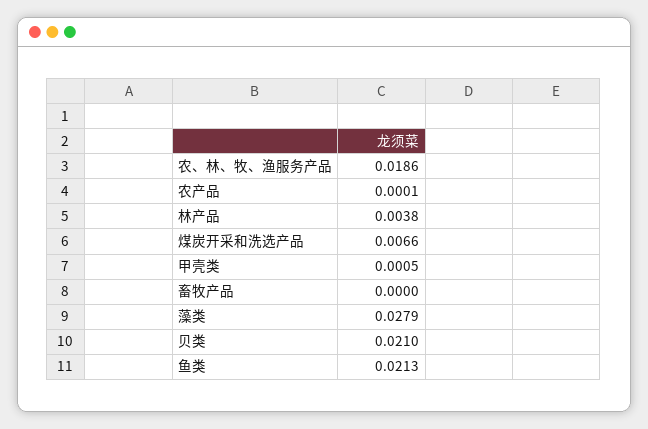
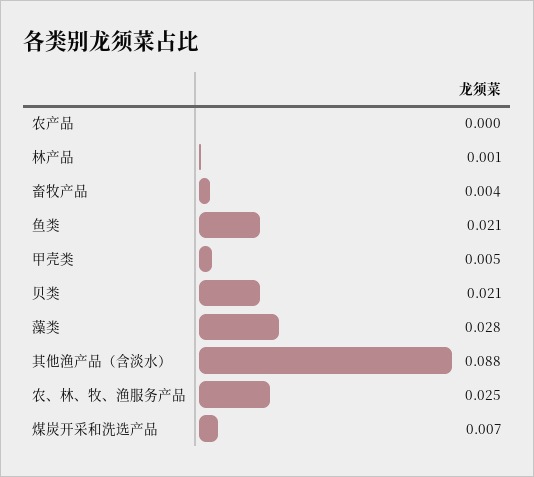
  {
-   "农、林、牧、渔服务产品": 0.0186,
+   "农、林、牧、渔服务产品": 0.025,
    "农产品": 0.0001,
-   "林产品": 0.0038,
+   "林产品": 0.001,
    "煤炭开采和洗选产品": 0.0066,
-   "甲壳类": 0.0005,
+   "甲壳类": 0.005,
-   "畜牧产品": 0,
+   "畜牧产品": 0.004,
    "藻类": 0.0279,
    "贝类": 0.021,
-   "鱼类": 0.0213
+   "鱼类": 0.0213,
+   "其他渔产品（含淡水）": 0.088
  }

